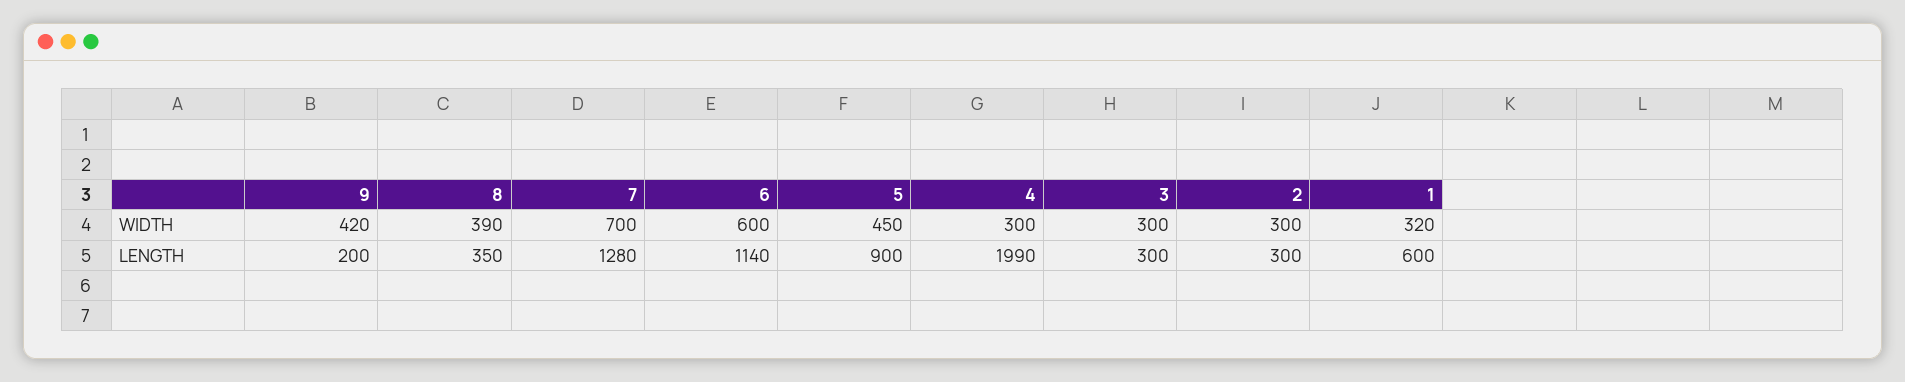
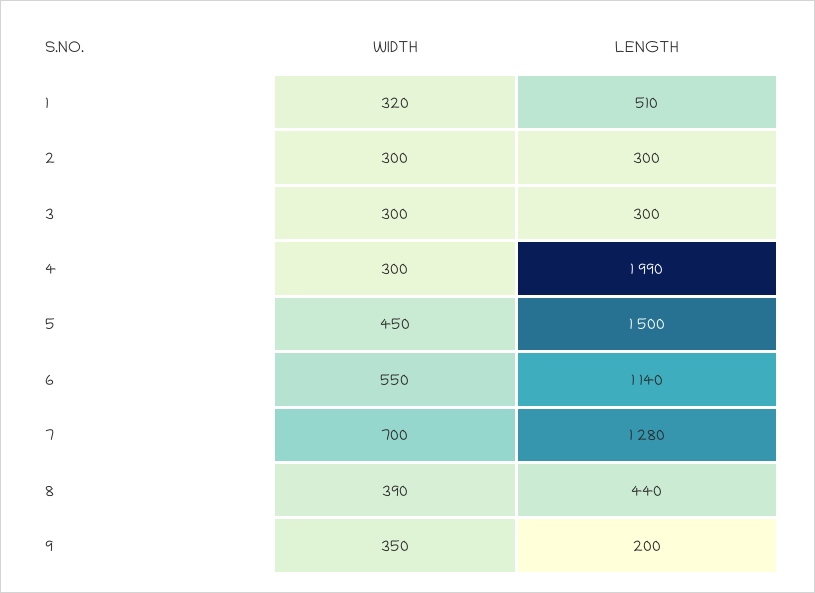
  {
    "9": {
-     "WIDTH": 420,
+     "WIDTH": 350,
      "LENGTH": 200
    },
    "8": {
      "WIDTH": 390,
-     "LENGTH": 350
+     "LENGTH": 440
    },
    "7": {
      "WIDTH": 700,
      "LENGTH": 1280
    },
    "6": {
-     "WIDTH": 600,
+     "WIDTH": 550,
      "LENGTH": 1140
    },
    "5": {
      "WIDTH": 450,
-     "LENGTH": 900
+     "LENGTH": 1500
    },
    "4": {
      "WIDTH": 300,
      "LENGTH": 1990
    },
    "3": {
      "WIDTH": 300,
      "LENGTH": 300
    },
    "2": {
      "WIDTH": 300,
      "LENGTH": 300
    },
    "1": {
      "WIDTH": 320,
-     "LENGTH": 600
+     "LENGTH": 510
    }
  }

